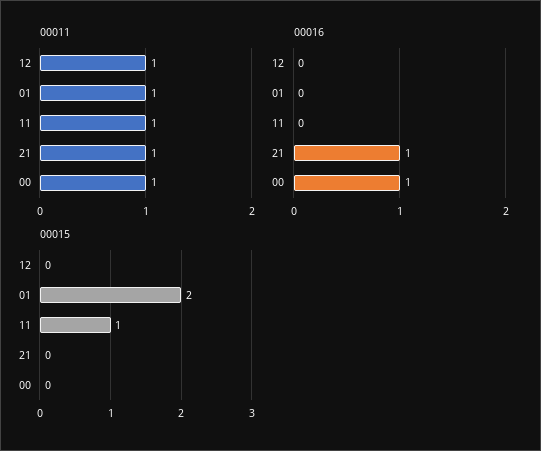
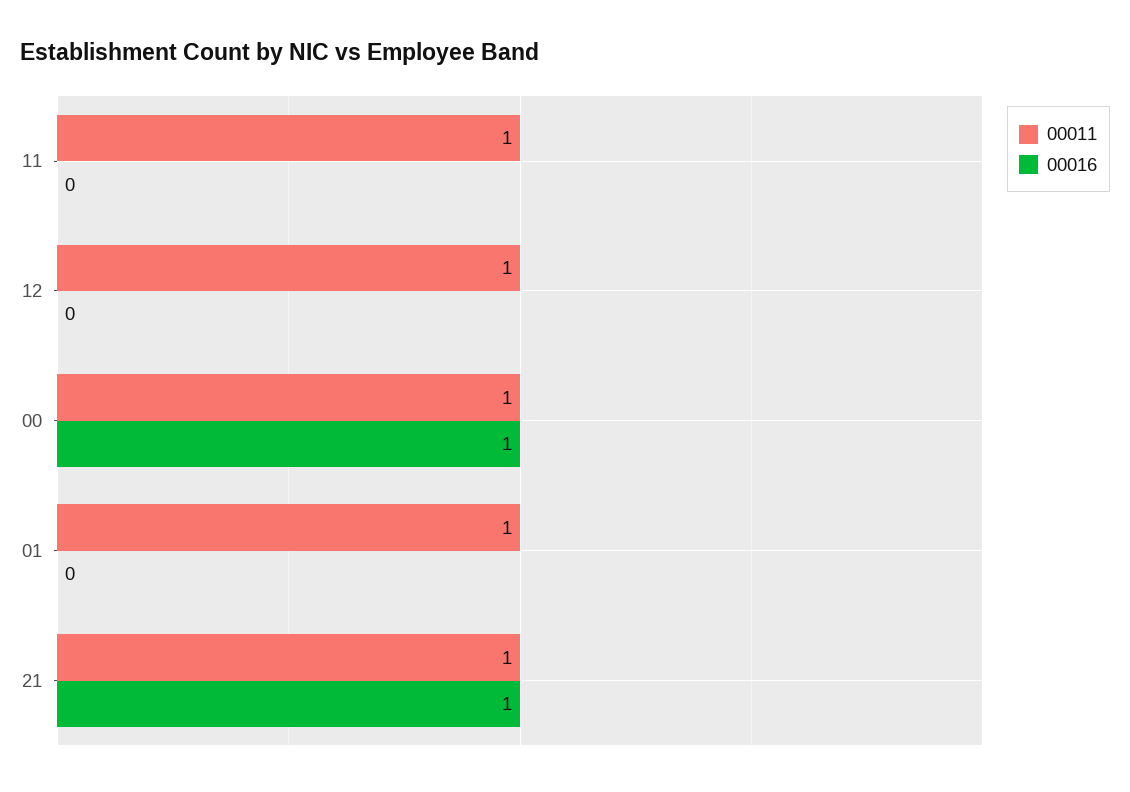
  {
    "00011": {
      "12": 1,
      "01": 1,
      "11": 1,
      "21": 1,
      "00": 1
    },
    "00016": {
      "12": 0,
      "01": 0,
      "11": 0,
      "21": 1,
      "00": 1
-   },
+   }
-   "00015": {
-     "12": 0,
-     "01": 2,
-     "11": 1,
-     "21": 0,
-     "00": 0
-   }
  }

